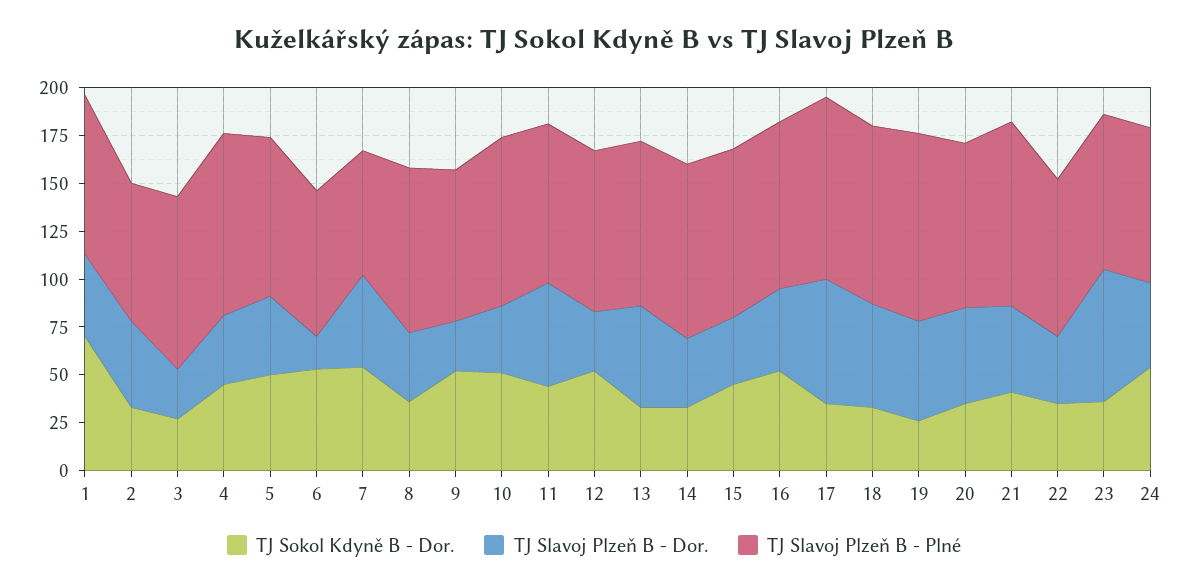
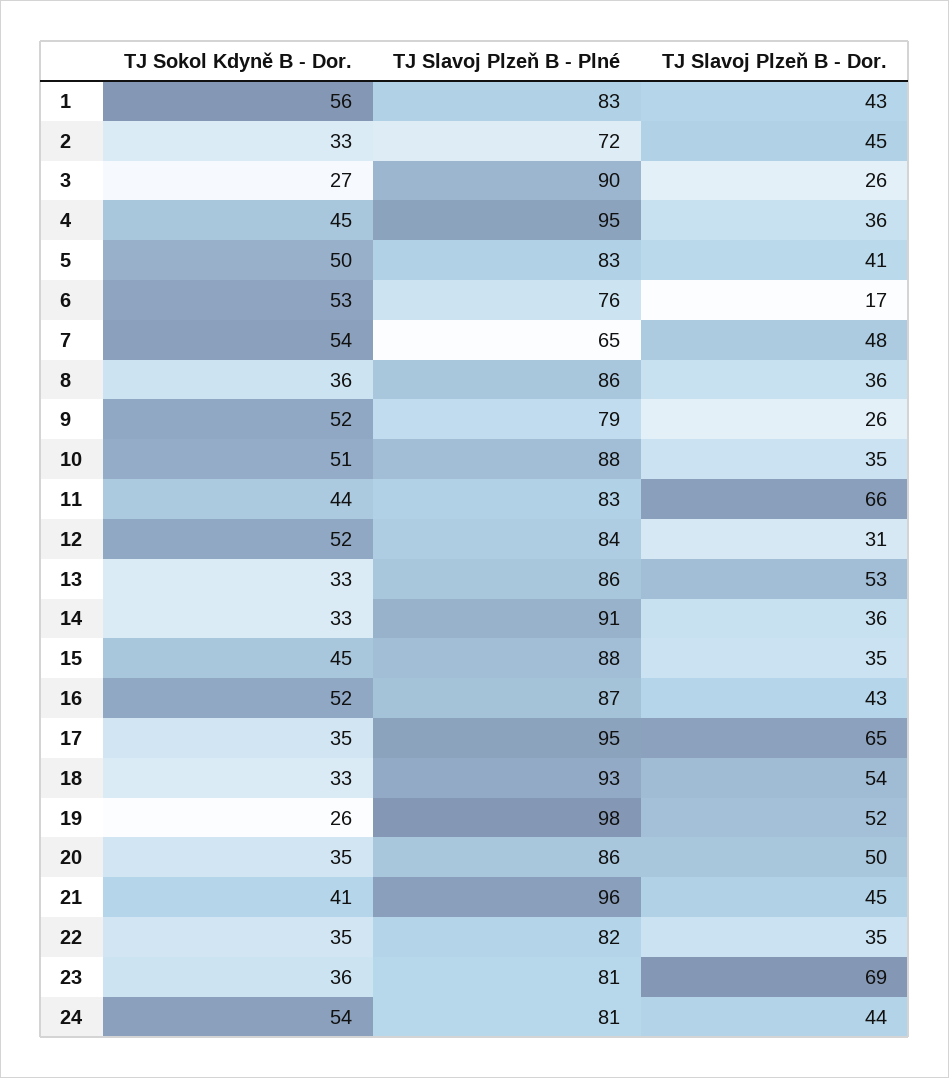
  {
    "TJ Sokol Kdyně B - Dor.": {
-     "1": 70,
+     "1": 56,
      "2": 33,
      "3": 27,
      "4": 45,
      "5": 50,
      "6": 53,
      "7": 54,
      "8": 36,
      "9": 52,
      "10": 51,
      "11": 44,
      "12": 52,
      "13": 33,
      "14": 33,
      "15": 45,
      "16": 52,
      "17": 35,
      "18": 33,
      "19": 26,
      "20": 35,
      "21": 41,
      "22": 35,
      "23": 36,
      "24": 54
    },
    "TJ Slavoj Plzeň B - Dor.": {
      "1": 43,
      "2": 45,
      "3": 26,
      "4": 36,
      "5": 41,
      "6": 17,
      "7": 48,
      "8": 36,
      "9": 26,
      "10": 35,
-     "11": 55,
+     "11": 66,
      "12": 31,
      "13": 53,
      "14": 36,
      "15": 35,
      "16": 43,
      "17": 65,
      "18": 54,
      "19": 52,
      "20": 50,
      "21": 45,
      "22": 35,
      "23": 69,
      "24": 44
    },
    "TJ Slavoj Plzeň B - Plné": {
      "1": 83,
      "2": 72,
      "3": 90,
      "4": 95,
      "5": 83,
      "6": 76,
      "7": 65,
      "8": 86,
      "9": 79,
      "10": 88,
      "11": 83,
      "12": 84,
      "13": 86,
      "14": 91,
      "15": 88,
      "16": 87,
      "17": 95,
      "18": 93,
      "19": 98,
      "20": 86,
      "21": 96,
      "22": 82,
      "23": 81,
      "24": 81
    }
  }

